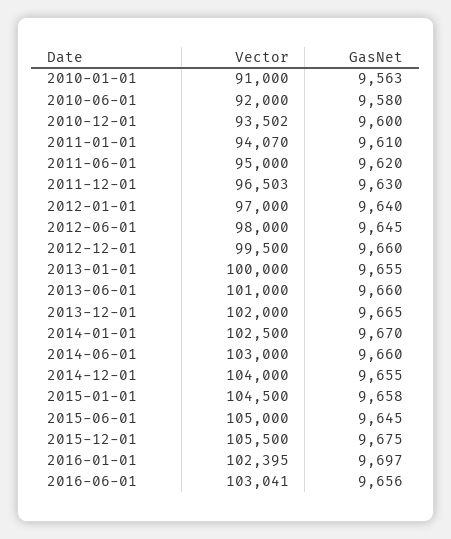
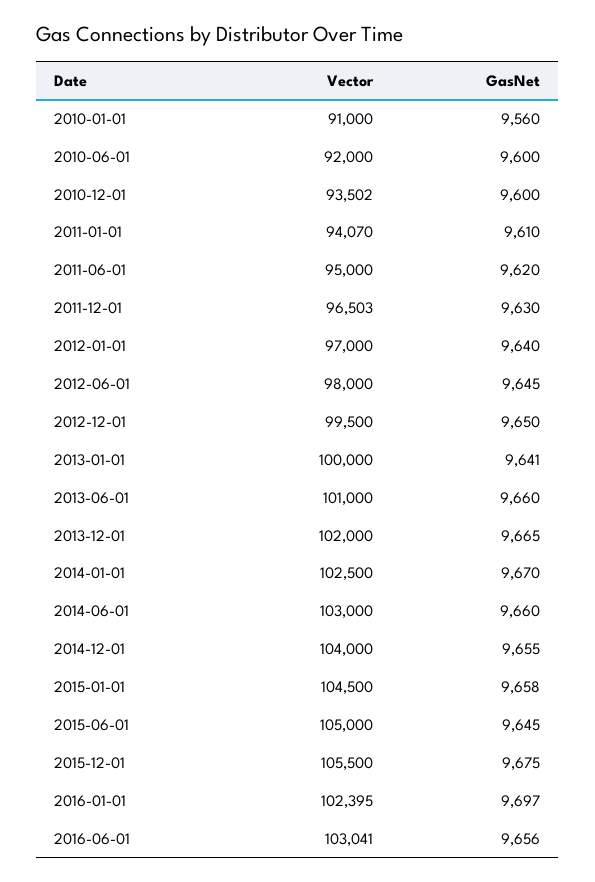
  {
    "Vector": {
      "2010-01-01": 91000,
      "2010-06-01": 92000,
      "2010-12-01": 93502,
      "2011-01-01": 94070,
      "2011-06-01": 95000,
      "2011-12-01": 96503,
      "2012-01-01": 97000,
      "2012-06-01": 98000,
      "2012-12-01": 99500,
      "2013-01-01": 100000,
      "2013-06-01": 101000,
      "2013-12-01": 102000,
      "2014-01-01": 102500,
      "2014-06-01": 103000,
      "2014-12-01": 104000,
      "2015-01-01": 104500,
      "2015-06-01": 105000,
      "2015-12-01": 105500,
      "2016-01-01": 102395,
      "2016-06-01": 103041
    },
    "GasNet": {
-     "2010-01-01": 9563,
+     "2010-01-01": 9560,
-     "2010-06-01": 9580,
+     "2010-06-01": 9600,
      "2010-12-01": 9600,
      "2011-01-01": 9610,
      "2011-06-01": 9620,
      "2011-12-01": 9630,
      "2012-01-01": 9640,
      "2012-06-01": 9645,
-     "2012-12-01": 9660,
+     "2012-12-01": 9650,
-     "2013-01-01": 9655,
+     "2013-01-01": 9641,
      "2013-06-01": 9660,
      "2013-12-01": 9665,
      "2014-01-01": 9670,
      "2014-06-01": 9660,
      "2014-12-01": 9655,
      "2015-01-01": 9658,
      "2015-06-01": 9645,
      "2015-12-01": 9675,
      "2016-01-01": 9697,
      "2016-06-01": 9656
    }
  }

